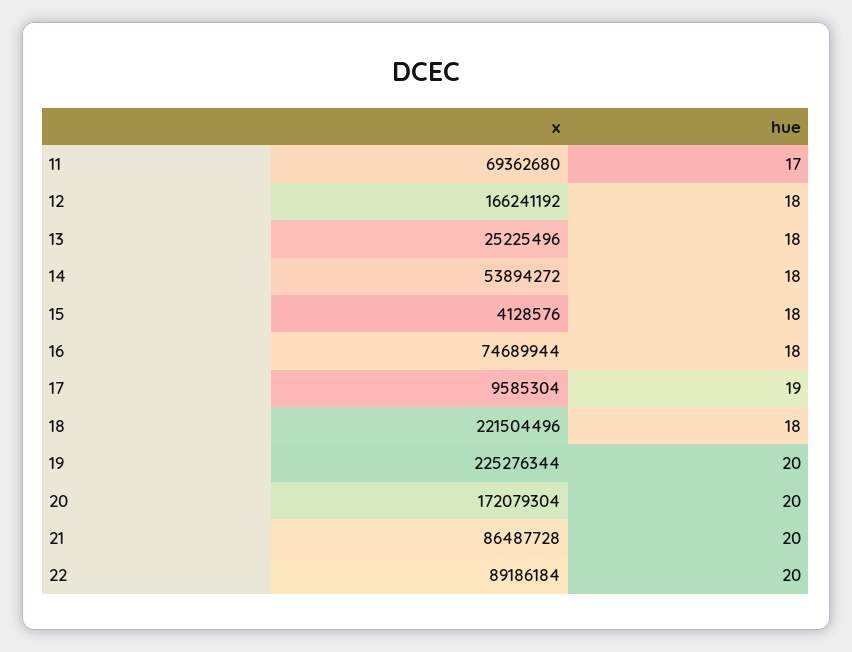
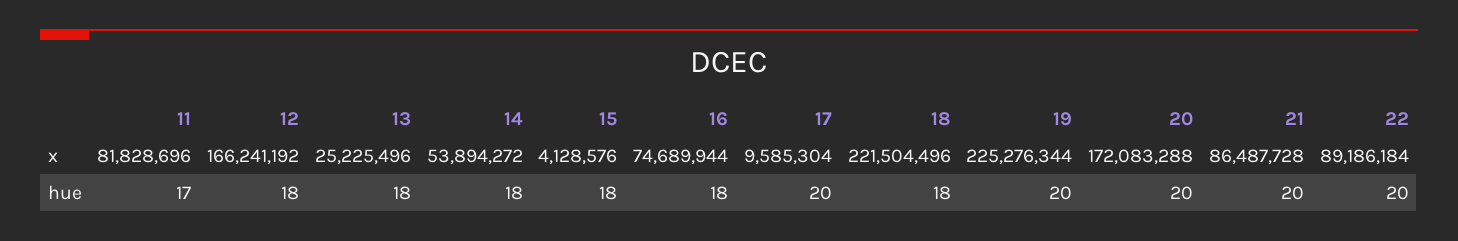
  {
    "x": {
-     "11": 69362680,
+     "11": 81828696,
      "12": 166241192,
      "13": 25225496,
      "14": 53894272,
      "15": 4128576,
      "16": 74689944,
      "17": 9585304,
      "18": 221504496,
      "19": 225276344,
-     "20": 172079304,
+     "20": 172083288,
      "21": 86487728,
      "22": 89186184
    },
    "hue": {
      "11": 17,
      "12": 18,
      "13": 18,
      "14": 18,
      "15": 18,
      "16": 18,
-     "17": 19,
+     "17": 20,
      "18": 18,
      "19": 20,
      "20": 20,
      "21": 20,
      "22": 20
    }
  }

